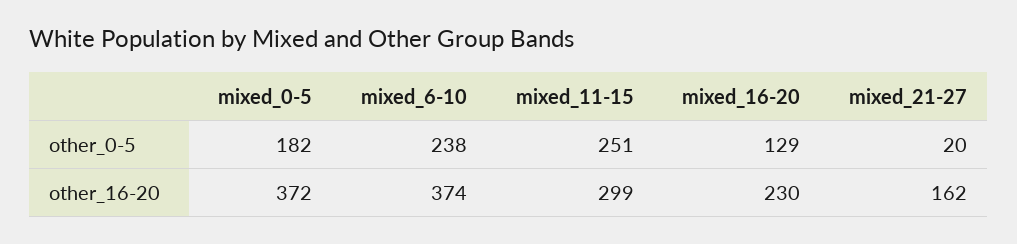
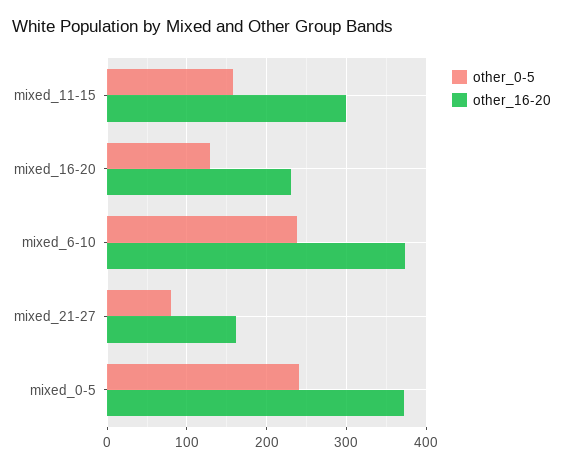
  {
    "other_0-5": {
-     "mixed_0-5": 182,
+     "mixed_0-5": 240,
      "mixed_6-10": 238,
-     "mixed_11-15": 251,
+     "mixed_11-15": 160,
      "mixed_16-20": 129,
-     "mixed_21-27": 20
+     "mixed_21-27": 80
    },
    "other_16-20": {
      "mixed_0-5": 372,
      "mixed_6-10": 374,
      "mixed_11-15": 299,
      "mixed_16-20": 230,
      "mixed_21-27": 162
    }
  }

